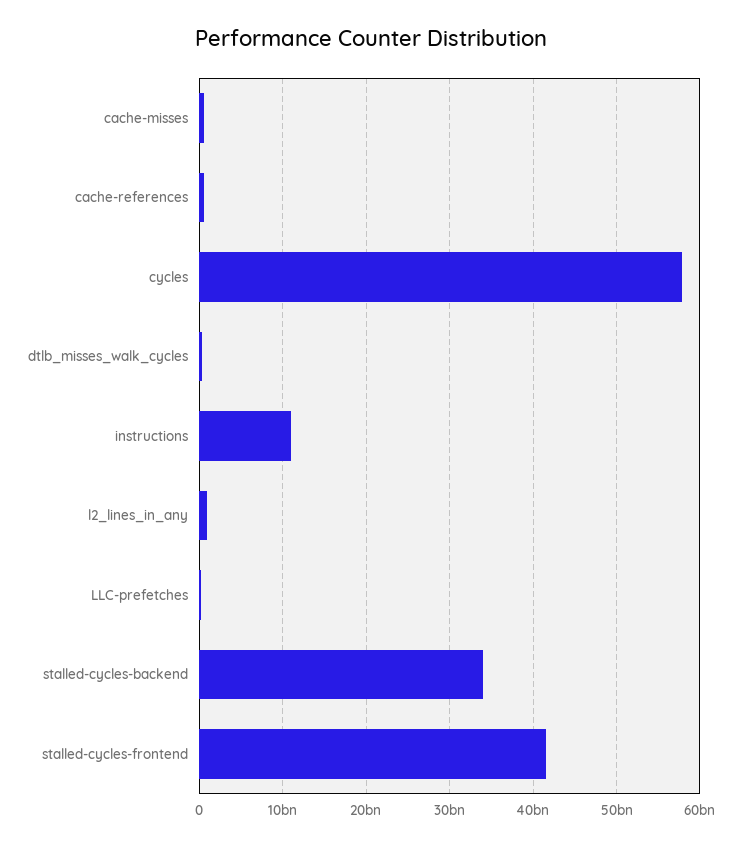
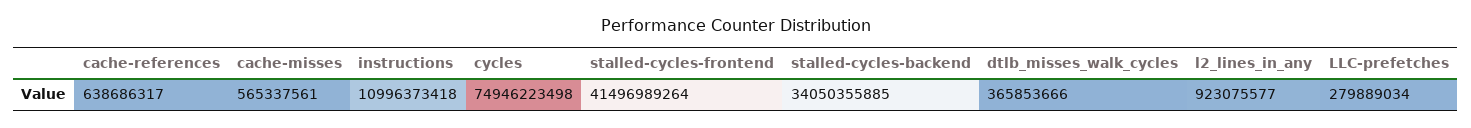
  {
    "cache-misses": 565337561,
    "cache-references": 638686317,
-   "cycles": 58000000000,
+   "cycles": 74946223498,
    "dtlb_misses_walk_cycles": 365853666,
    "instructions": 10996373418,
    "l2_lines_in_any": 923075577,
    "LLC-prefetches": 279889034,
    "stalled-cycles-backend": 34050355885,
    "stalled-cycles-frontend": 41496989264
  }

